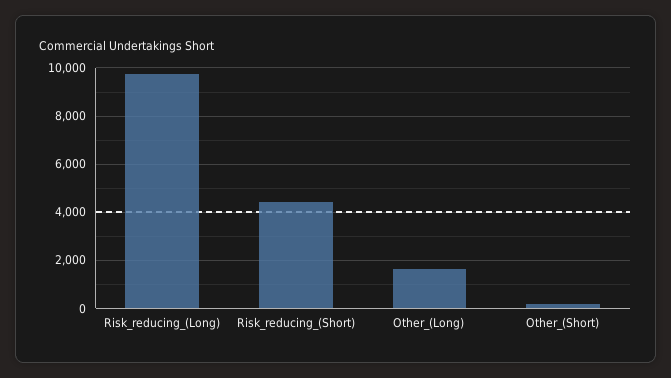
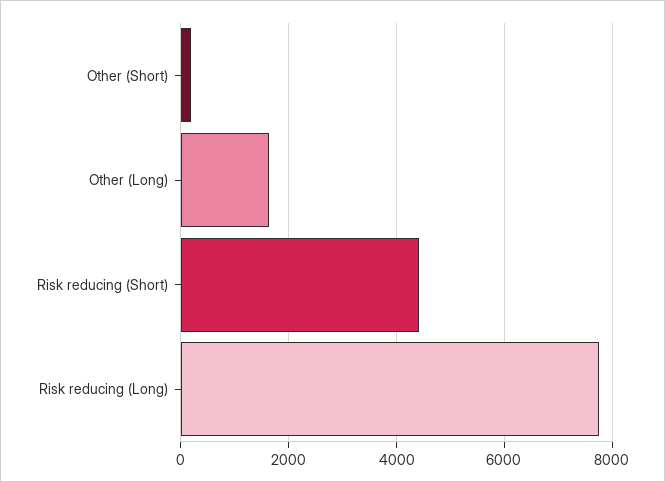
  {
-   "Risk_reducing_(Long)": 9750,
+   "Risk_reducing_(Long)": 7800,
    "Risk_reducing_(Short)": 4400,
    "Other_(Long)": 1600,
    "Other_(Short)": 200
  }

